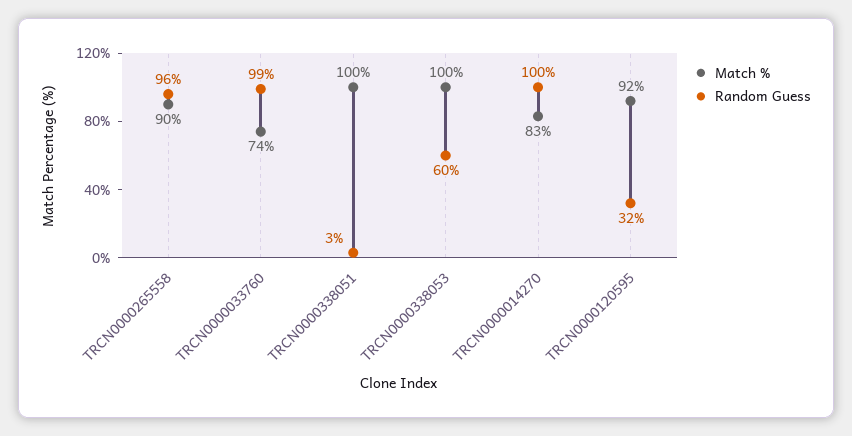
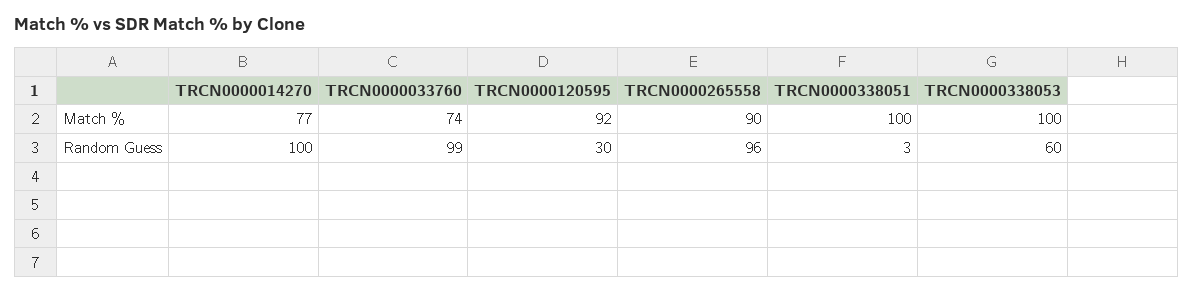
  {
    "Match %": {
      "TRCN0000265558": 90,
      "TRCN0000033760": 74,
      "TRCN0000338051": 100,
      "TRCN0000338053": 100,
-     "TRCN0000014270": 83,
+     "TRCN0000014270": 77,
      "TRCN0000120595": 92
    },
    "Random Guess": {
      "TRCN0000265558": 96,
      "TRCN0000033760": 99,
      "TRCN0000338051": 3,
      "TRCN0000338053": 60,
      "TRCN0000014270": 100,
-     "TRCN0000120595": 32
+     "TRCN0000120595": 30
    }
  }

